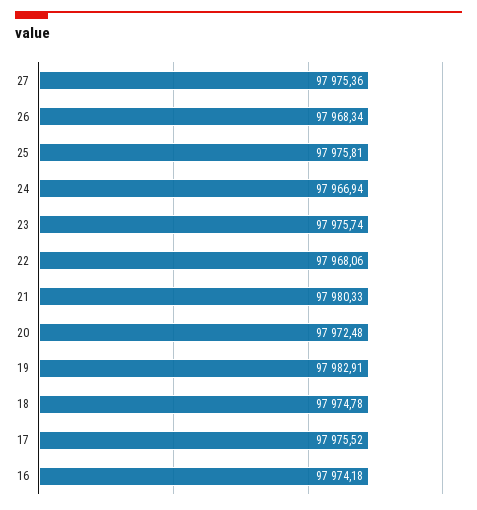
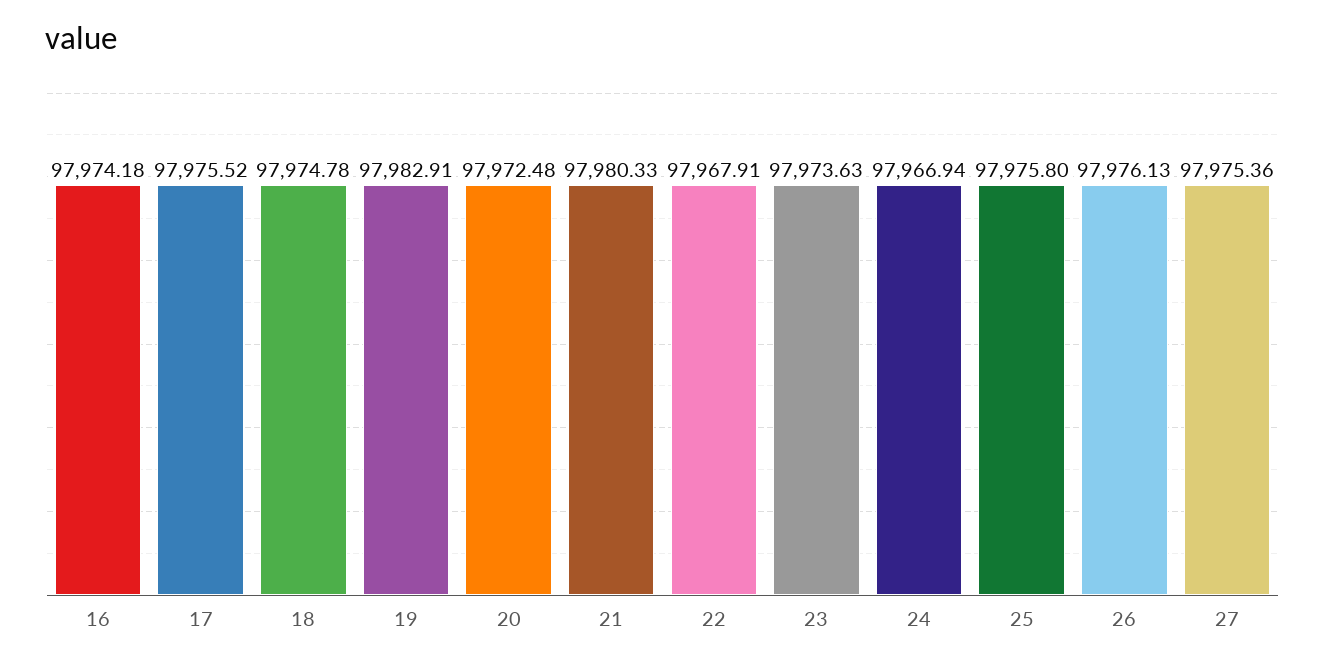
  {
    "27": 97975.36,
-   "26": 97968.34,
+   "26": 97976.13,
-   "25": 97975.81,
+   "25": 97975.8,
    "24": 97966.94,
-   "23": 97975.74,
+   "23": 97973.63,
-   "22": 97968.06,
+   "22": 97967.91,
    "21": 97980.33,
    "20": 97972.48,
    "19": 97982.91,
    "18": 97974.78,
    "17": 97975.52,
    "16": 97974.18
  }

